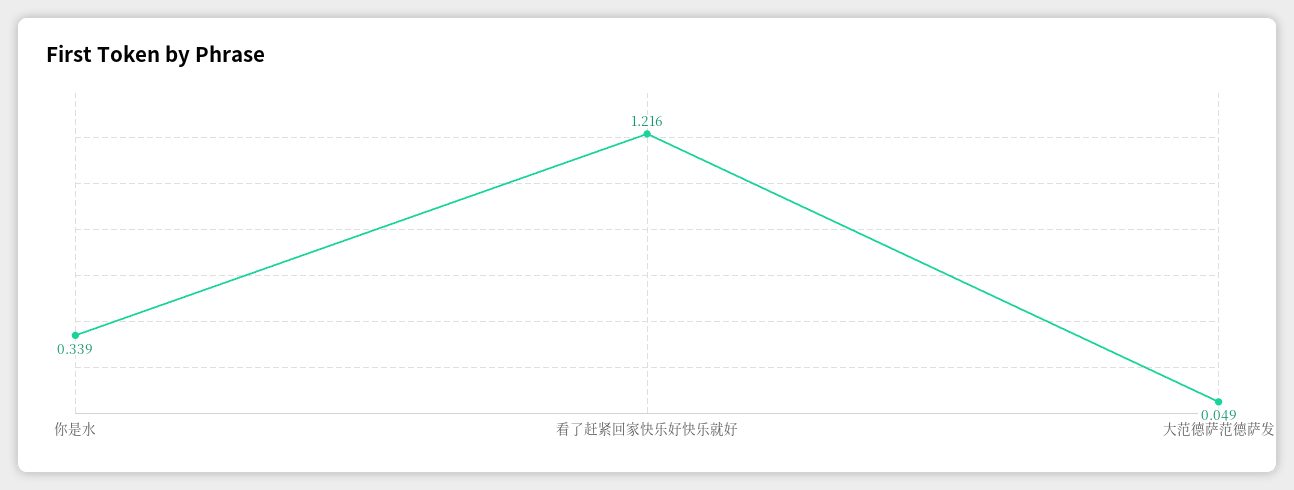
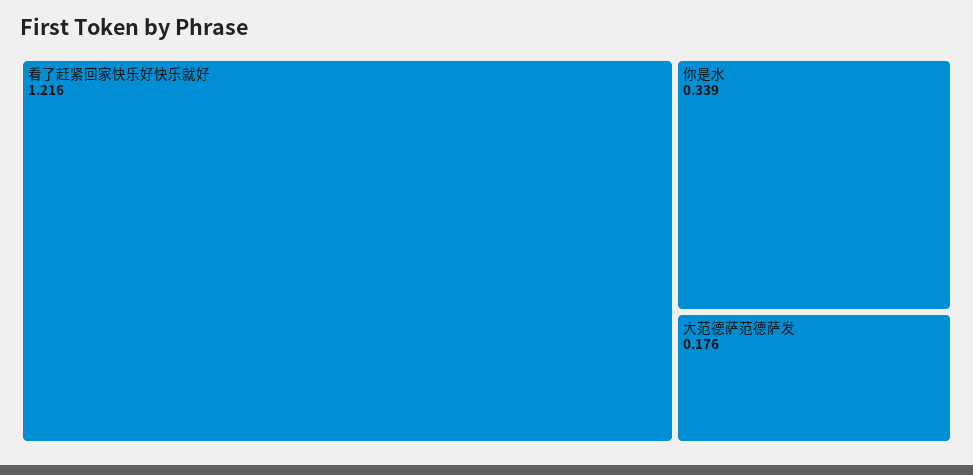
  {
    "你是水": 0.339,
    "看了赶紧回家快乐好快乐就好": 1.216,
-   "大范德萨范德萨发": 0.049
+   "大范德萨范德萨发": 0.176
  }

